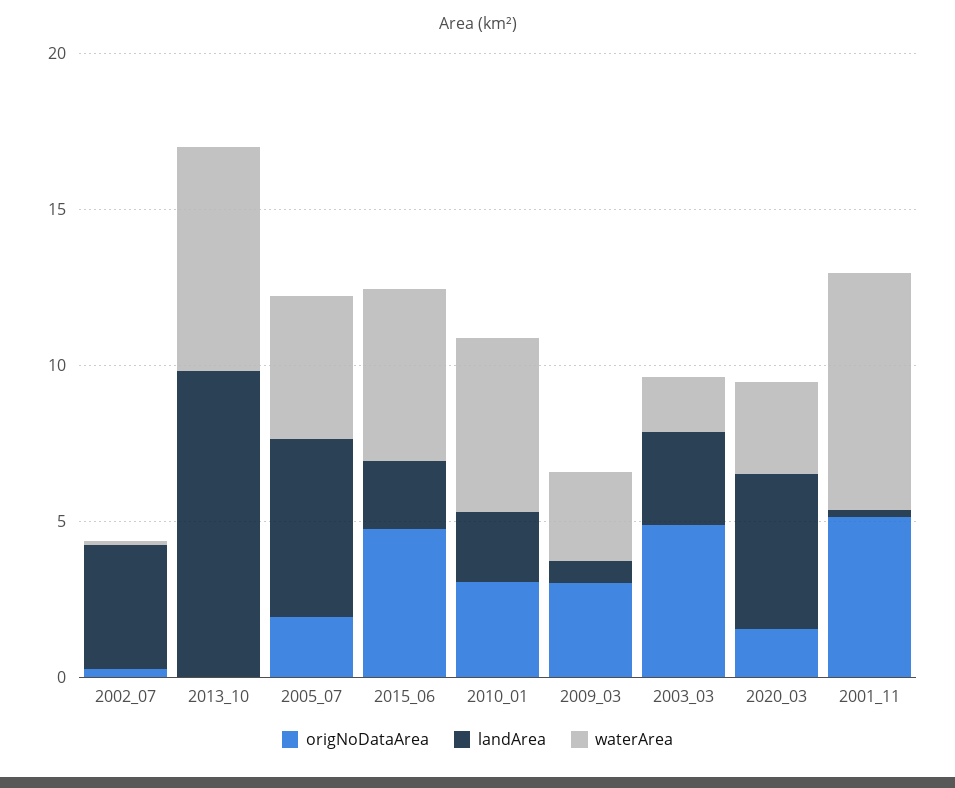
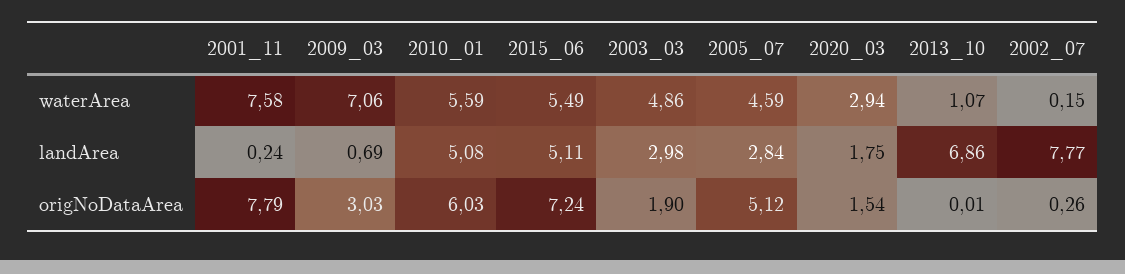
  {
    "origNoDataArea": {
      "2002_07": 0.26,
      "2013_10": 0.01,
-     "2005_07": 2,
+     "2005_07": 5.12,
-     "2015_06": 5,
+     "2015_06": 7.24,
-     "2010_01": 3,
+     "2010_01": 6.03,
      "2009_03": 3.03,
-     "2003_03": 5,
+     "2003_03": 1.9,
      "2020_03": 1.54,
-     "2001_11": 5
+     "2001_11": 7.79
    },
    "landArea": {
-     "2002_07": 4,
+     "2002_07": 7.77,
-     "2013_10": 10,
+     "2013_10": 6.86,
-     "2005_07": 6,
+     "2005_07": 2.84,
-     "2015_06": 2,
+     "2015_06": 5.11,
-     "2010_01": 2,
+     "2010_01": 5.08,
      "2009_03": 0.69,
      "2003_03": 2.98,
-     "2020_03": 5,
+     "2020_03": 1.75,
      "2001_11": 0.24
    },
    "waterArea": {
      "2002_07": 0.15,
-     "2013_10": 7,
+     "2013_10": 1.07,
      "2005_07": 4.59,
      "2015_06": 5.49,
      "2010_01": 5.59,
-     "2009_03": 3,
+     "2009_03": 7.06,
-     "2003_03": 2,
+     "2003_03": 4.86,
      "2020_03": 2.94,
      "2001_11": 7.58
    }
  }

